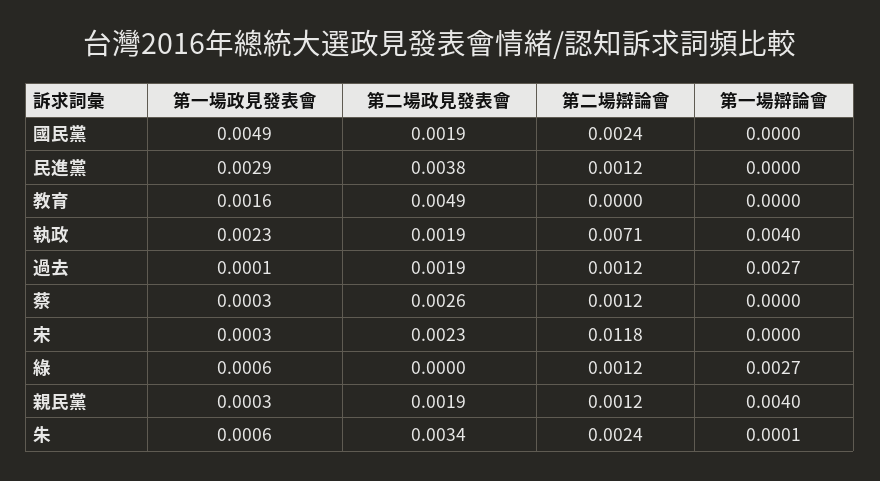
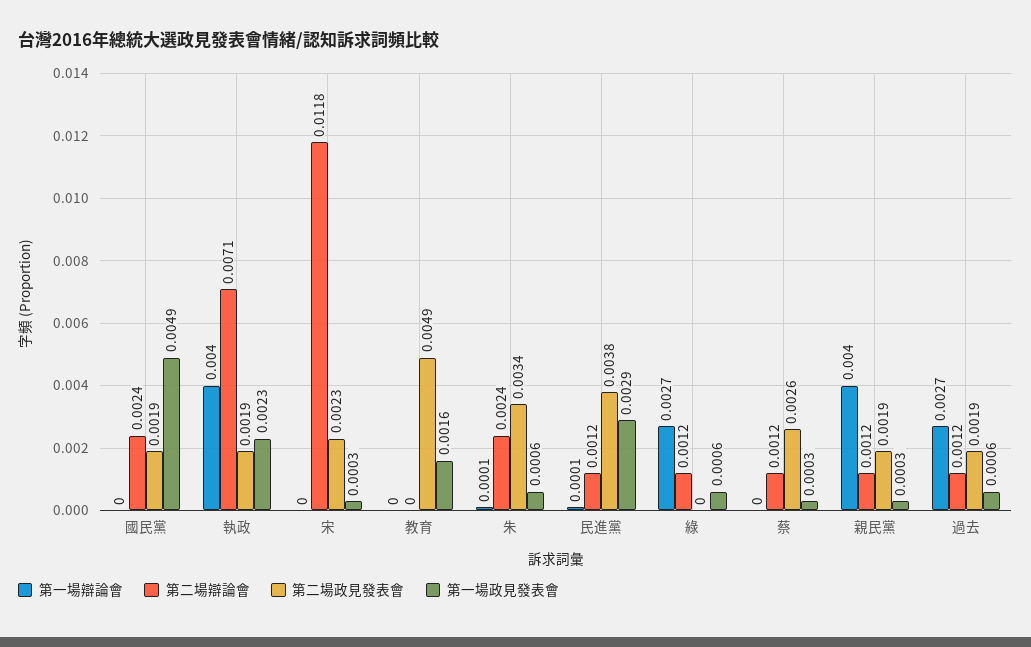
  {
    "第一場政見發表會": {
      "國民黨": 0.0049,
      "民進黨": 0.0029,
      "教育": 0.0016,
      "執政": 0.0023,
-     "過去": 0.0001,
+     "過去": 0.0006,
      "蔡": 0.0003,
      "宋": 0.0003,
      "綠": 0.0006,
      "親民黨": 0.0003,
      "朱": 0.0006
    },
    "第二場政見發表會": {
      "國民黨": 0.0019,
      "民進黨": 0.0038,
      "教育": 0.0049,
      "執政": 0.0019,
      "過去": 0.0019,
      "蔡": 0.0026,
      "宋": 0.0023,
      "綠": 0,
      "親民黨": 0.0019,
      "朱": 0.0034
    },
    "第二場辯論會": {
      "國民黨": 0.0024,
      "民進黨": 0.0012,
      "教育": 0,
      "執政": 0.0071,
      "過去": 0.0012,
      "蔡": 0.0012,
      "宋": 0.0118,
      "綠": 0.0012,
      "親民黨": 0.0012,
      "朱": 0.0024
    },
    "第一場辯論會": {
      "國民黨": 0,
-     "民進黨": 0,
+     "民進黨": 0.0001,
      "教育": 0,
      "執政": 0.004,
      "過去": 0.0027,
      "蔡": 0,
      "宋": 0,
      "綠": 0.0027,
      "親民黨": 0.004,
      "朱": 0.0001
    }
  }

